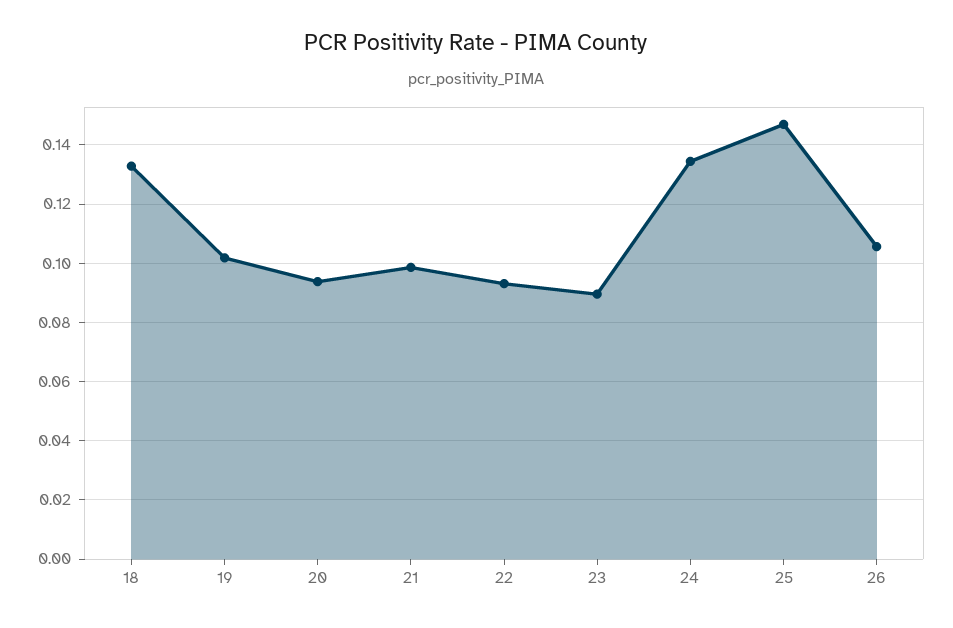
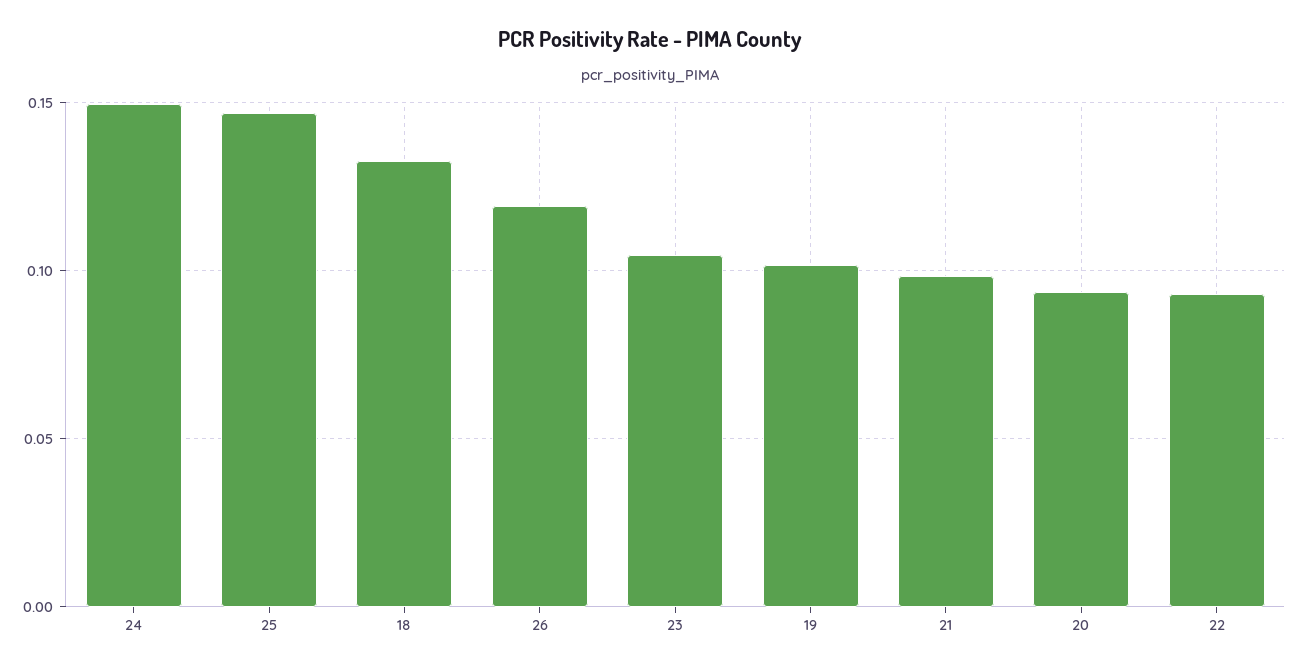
  {
    "18": 0.1325,
    "19": 0.1025,
    "20": 0.095,
    "21": 0.0975,
    "22": 0.0925,
-   "23": 0.09,
+   "23": 0.105,
-   "24": 0.135,
+   "24": 0.15,
    "25": 0.1475,
-   "26": 0.105
+   "26": 0.12
  }

